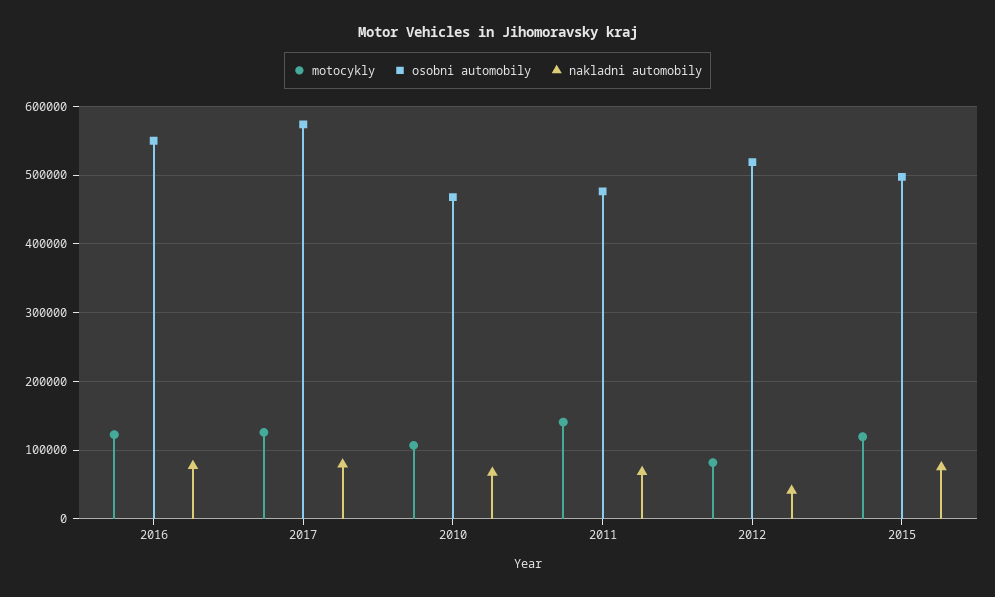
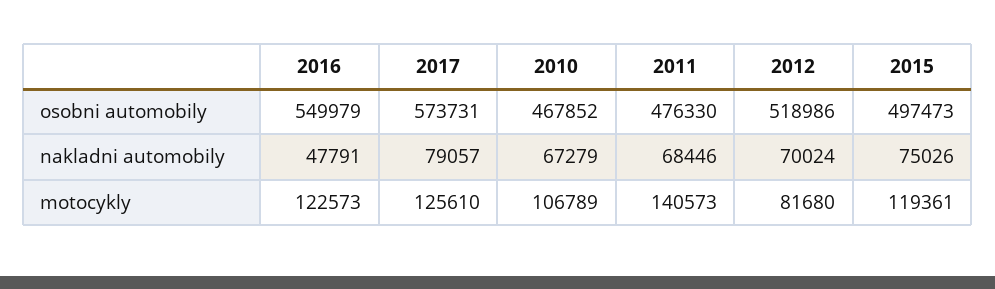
  {
    "motocykly": {
      "2016": 122573,
      "2017": 125610,
      "2010": 106789,
      "2011": 140573,
      "2012": 81680,
      "2015": 119361
    },
    "osobni automobily": {
      "2016": 549979,
      "2017": 573731,
      "2010": 467852,
      "2011": 476330,
      "2012": 518986,
      "2015": 497473
    },
    "nakladni automobily": {
-     "2016": 80000,
+     "2016": 47791,
      "2017": 79057,
      "2010": 67279,
      "2011": 68446,
-     "2012": 40000,
+     "2012": 70024,
      "2015": 75026
    }
  }

